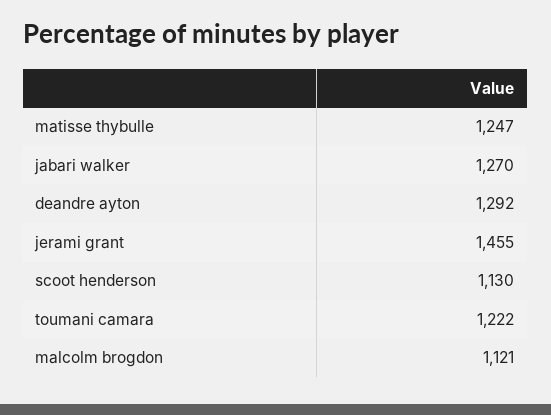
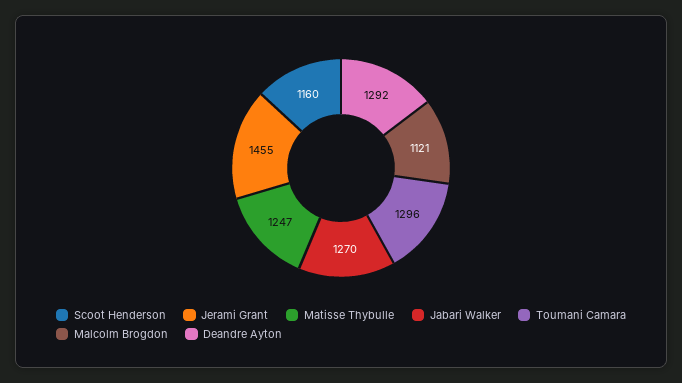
  {
    "matisse thybulle": 1247,
    "jabari walker": 1270,
    "deandre ayton": 1292,
    "jerami grant": 1455,
-   "scoot henderson": 1130,
+   "scoot henderson": 1160,
-   "toumani camara": 1222,
+   "toumani camara": 1296,
    "malcolm brogdon": 1121
  }

